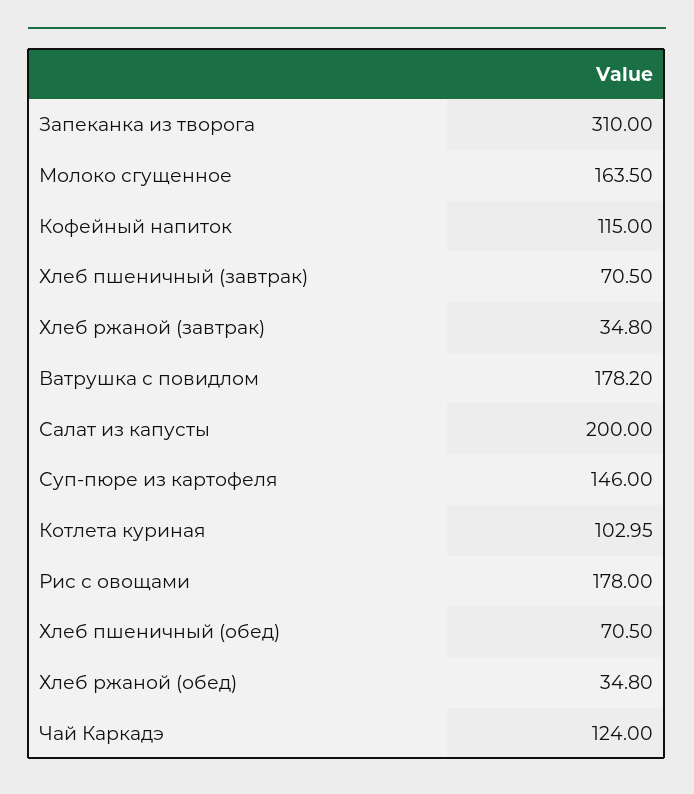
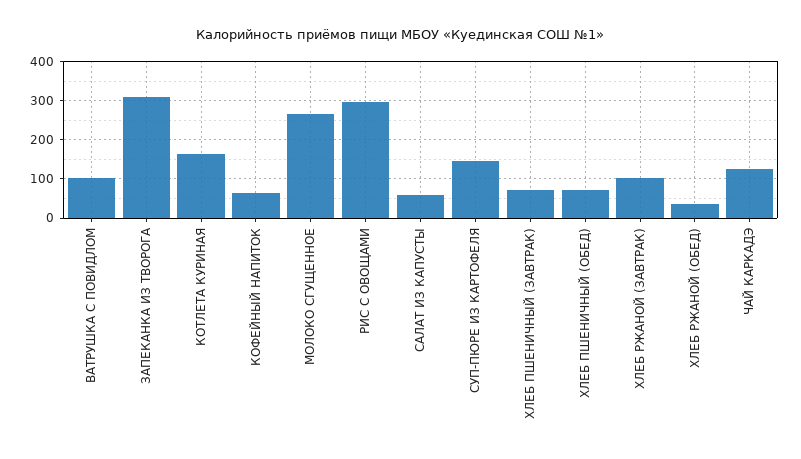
  {
    "Запеканка из творога": 310,
-   "Молоко сгущенное": 163.5,
+   "Молоко сгущенное": 260,
-   "Кофейный напиток": 115,
+   "Кофейный напиток": 60,
    "Хлеб пшеничный (завтрак)": 70.5,
-   "Хлеб ржаной (завтрак)": 34.8,
+   "Хлеб ржаной (завтрак)": 100,
-   "Ватрушка с повидлом": 178.2,
+   "Ватрушка с повидлом": 100,
-   "Салат из капусты": 200,
+   "Салат из капусты": 60,
    "Суп-пюре из картофеля": 146,
-   "Котлета куриная": 102.95,
+   "Котлета куриная": 160,
-   "Рис с овощами": 178,
+   "Рис с овощами": 300,
    "Хлеб пшеничный (обед)": 70.5,
    "Хлеб ржаной (обед)": 34.8,
    "Чай Каркадэ": 124
  }

